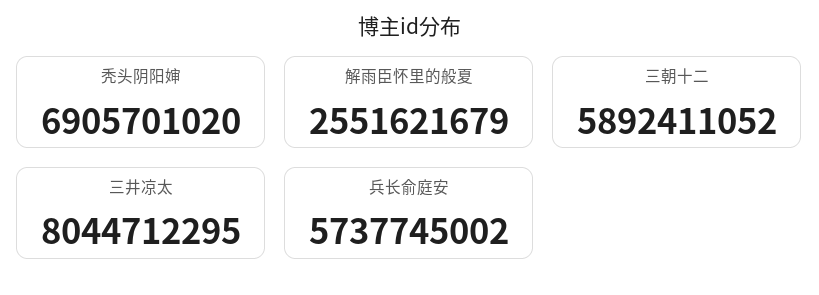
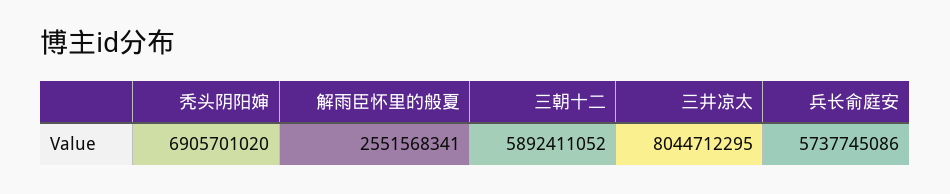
  {
    "秃头阴阳婶": 6905701020,
-   "解雨臣怀里的般夏": 2551621679,
+   "解雨臣怀里的般夏": 2551568341,
    "三朝十二": 5892411052,
    "三井凉太": 8044712295,
-   "兵长俞庭安": 5737745002
+   "兵长俞庭安": 5737745086
  }

